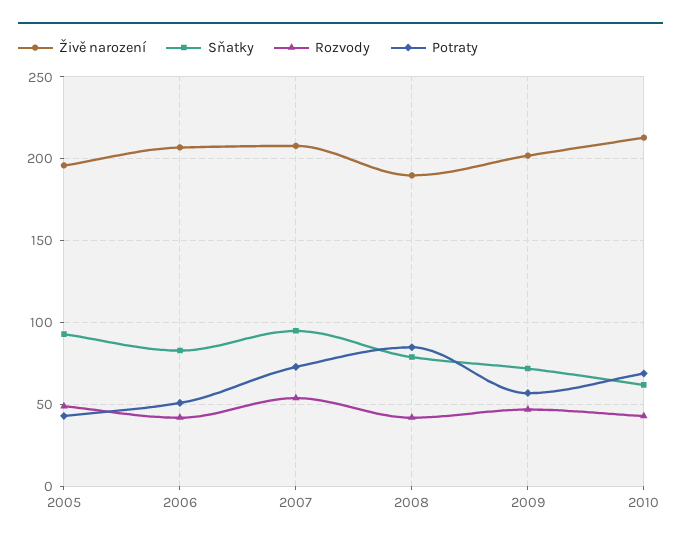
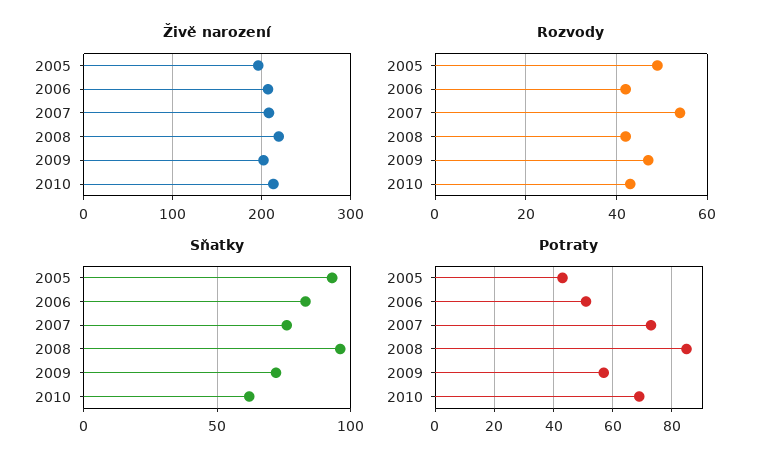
  {
    "Živě narození": {
      "2005": 195,
      "2006": 205,
      "2007": 210,
-     "2008": 190,
+     "2008": 220,
      "2009": 200,
      "2010": 215
    },
    "Sňatky": {
      "2005": 95,
      "2006": 85,
-     "2007": 95,
+     "2007": 75,
-     "2008": 80,
+     "2008": 95,
      "2009": 70,
      "2010": 60
    },
    "Rozvody": {
      "2005": 50,
      "2006": 40,
      "2007": 55,
      "2008": 40,
      "2009": 45,
      "2010": 45
    },
    "Potraty": {
      "2005": 45,
      "2006": 50,
      "2007": 75,
      "2008": 85,
      "2009": 55,
      "2010": 70
    }
  }

